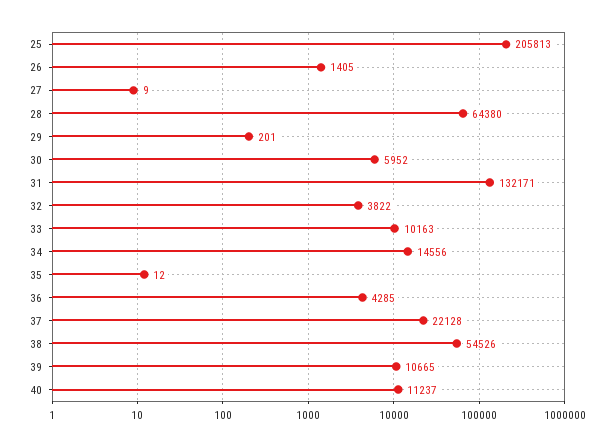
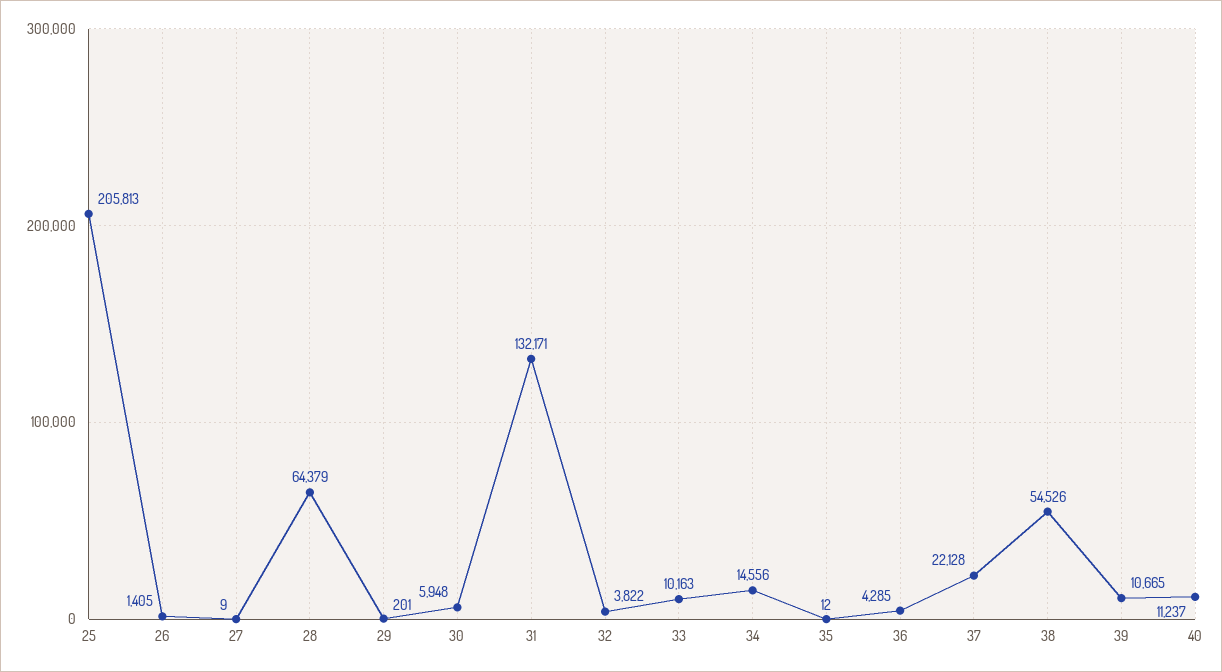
  {
    "25": 205813,
    "26": 1405,
    "27": 9,
-   "28": 64380,
+   "28": 64379,
    "29": 201,
-   "30": 5952,
+   "30": 5948,
    "31": 132171,
    "32": 3822,
    "33": 10163,
    "34": 14556,
    "35": 12,
    "36": 4285,
    "37": 22128,
    "38": 54526,
    "39": 10665,
    "40": 11237
  }

